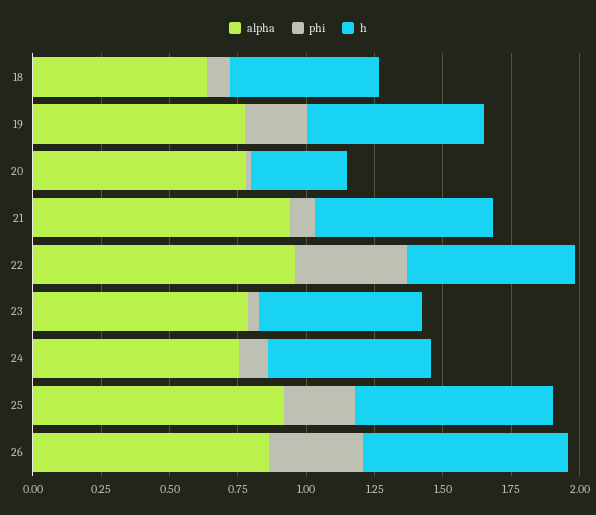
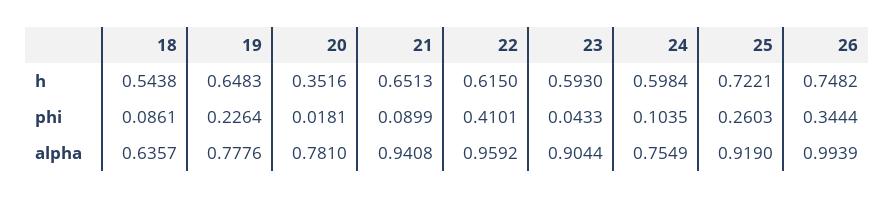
  {
    "alpha": {
      "18": 0.6357,
      "19": 0.7776,
      "20": 0.781,
      "21": 0.9408,
      "22": 0.9592,
-     "23": 0.8,
+     "23": 0.9044,
      "24": 0.7549,
      "25": 0.919,
-     "26": 0.85
+     "26": 0.9939
    },
    "phi": {
      "18": 0.0861,
      "19": 0.2264,
      "20": 0.0181,
      "21": 0.0899,
      "22": 0.4101,
      "23": 0.0433,
      "24": 0.1035,
      "25": 0.2603,
      "26": 0.3444
    },
    "h": {
      "18": 0.5438,
      "19": 0.6483,
      "20": 0.3516,
      "21": 0.6513,
      "22": 0.615,
      "23": 0.593,
      "24": 0.5984,
      "25": 0.7221,
      "26": 0.7482
    }
  }

